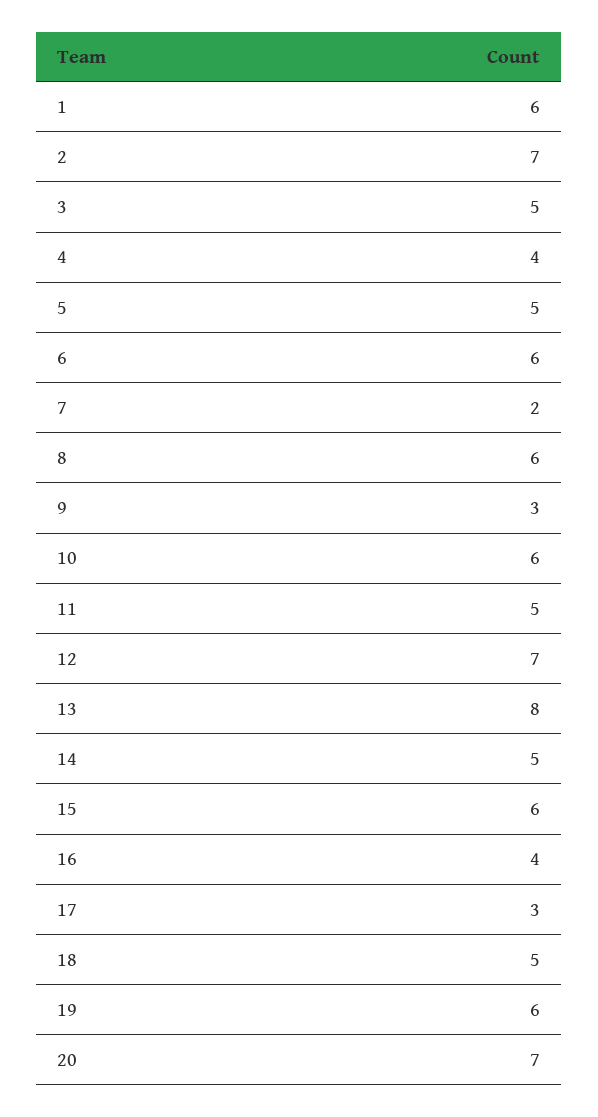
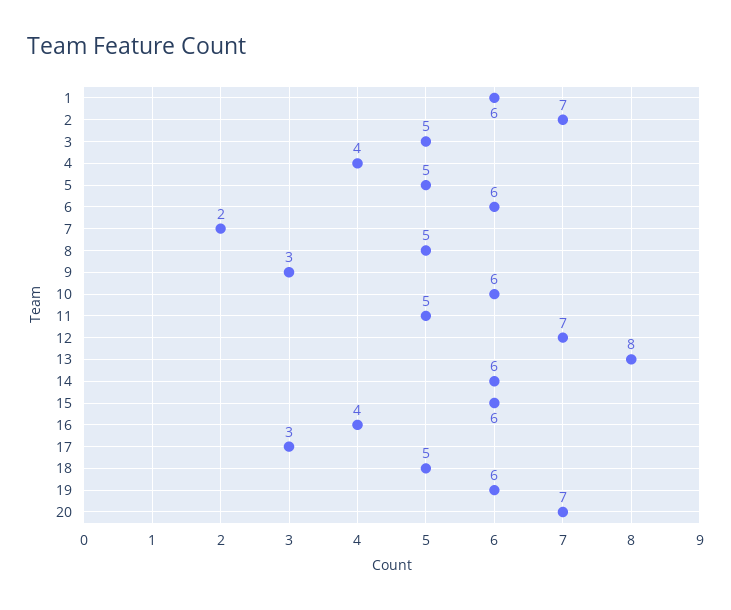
  {
    "1": 6,
    "2": 7,
    "3": 5,
    "4": 4,
    "5": 5,
    "6": 6,
    "7": 2,
-   "8": 6,
+   "8": 5,
    "9": 3,
    "10": 6,
    "11": 5,
    "12": 7,
    "13": 8,
-   "14": 5,
+   "14": 6,
    "15": 6,
    "16": 4,
    "17": 3,
    "18": 5,
    "19": 6,
    "20": 7
  }

